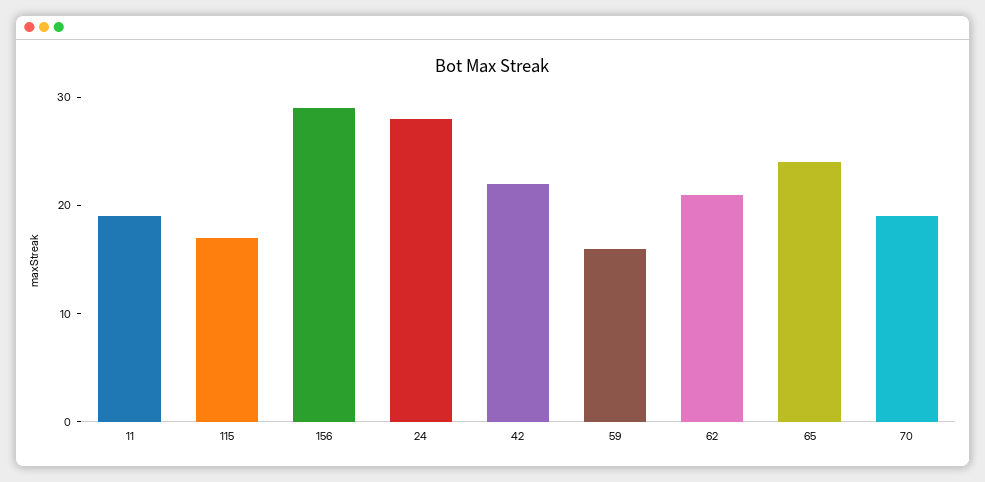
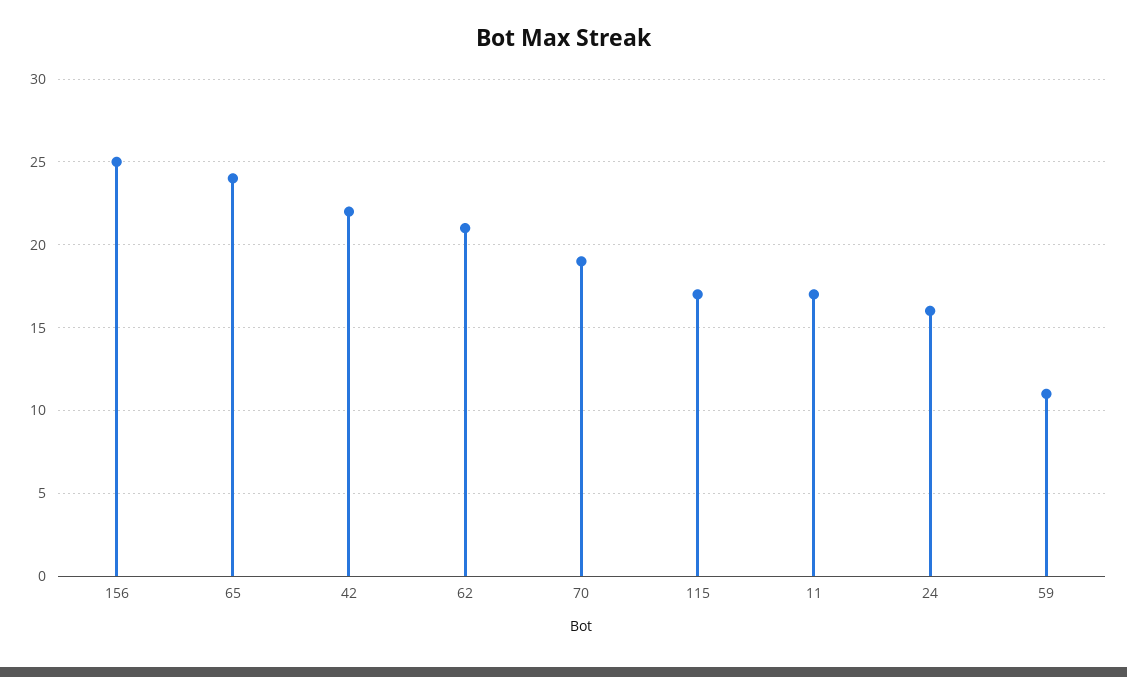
  {
-   "11": 19,
+   "11": 17,
    "115": 17,
-   "156": 29,
+   "156": 25,
-   "24": 28,
+   "24": 16,
    "42": 22,
-   "59": 16,
+   "59": 11,
    "62": 21,
    "65": 24,
    "70": 19
  }

